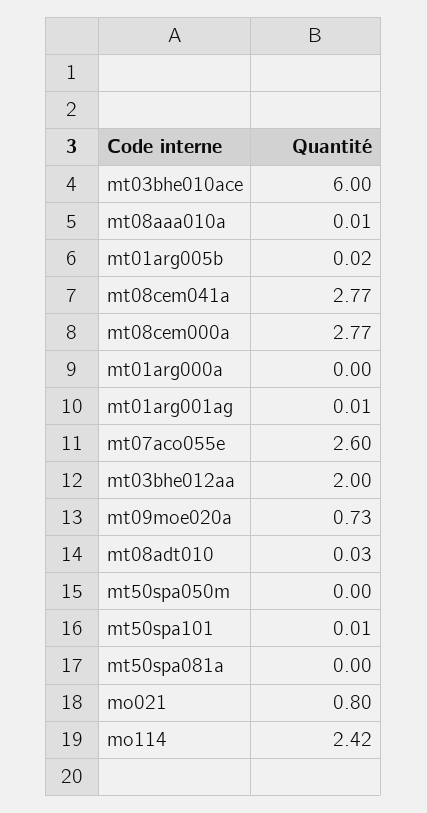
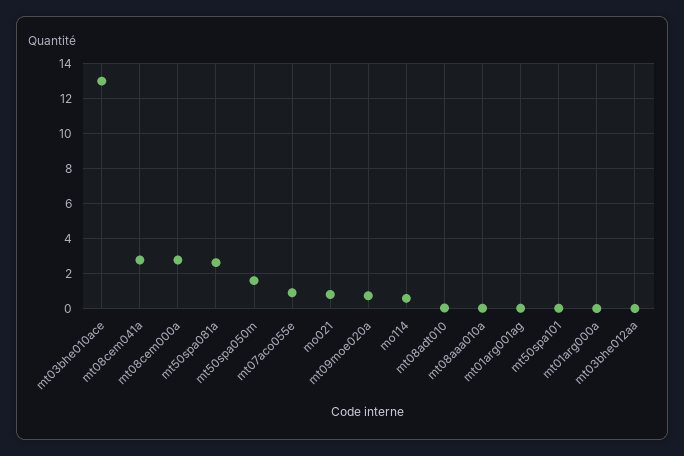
  {
-   "mt03bhe010ace": 6,
+   "mt03bhe010ace": 13,
    "mt08aaa010a": 0.01,
-   "mt01arg005b": 0.02,
    "mt08cem041a": 2.77,
    "mt08cem000a": 2.77,
    "mt01arg000a": 0,
    "mt01arg001ag": 0.01,
-   "mt07aco055e": 2.6,
+   "mt07aco055e": 1,
-   "mt03bhe012aa": 2,
+   "mt03bhe012aa": 0,
    "mt09moe020a": 0.73,
    "mt08adt010": 0.03,
-   "mt50spa050m": 0,
+   "mt50spa050m": 1.5,
    "mt50spa101": 0.01,
-   "mt50spa081a": 0,
+   "mt50spa081a": 2.5,
    "mo021": 0.8,
-   "mo114": 2.42
+   "mo114": 0.5
  }

